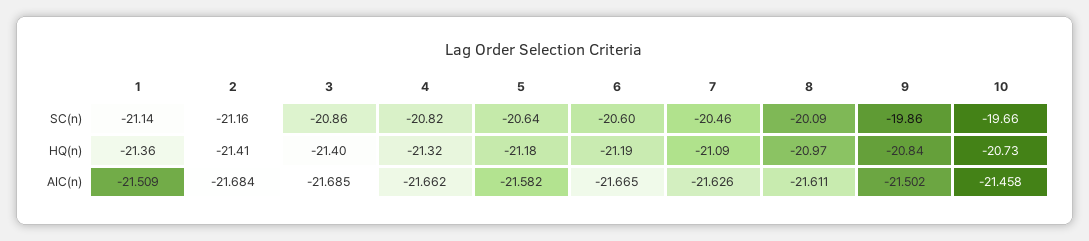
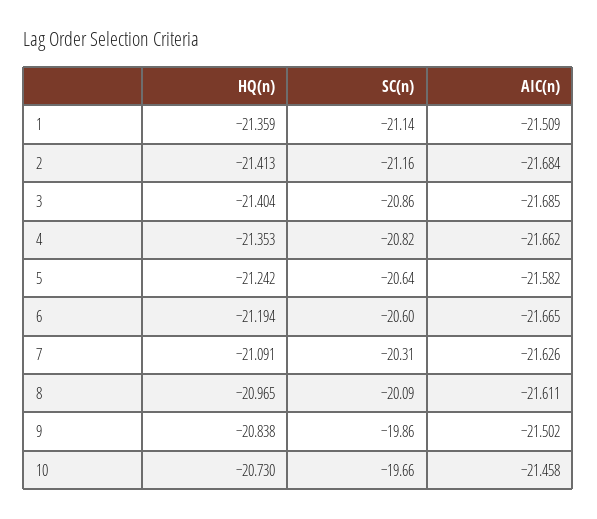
  {
    "1": {
      "SC(n)": -21.14,
      "HQ(n)": -21.359,
      "AIC(n)": -21.509
    },
    "2": {
      "SC(n)": -21.16,
      "HQ(n)": -21.413,
      "AIC(n)": -21.684
    },
    "3": {
      "SC(n)": -20.86,
      "HQ(n)": -21.404,
      "AIC(n)": -21.685
    },
    "4": {
      "SC(n)": -20.82,
-     "HQ(n)": -21.32,
+     "HQ(n)": -21.353,
      "AIC(n)": -21.662
    },
    "5": {
      "SC(n)": -20.64,
-     "HQ(n)": -21.18,
+     "HQ(n)": -21.242,
      "AIC(n)": -21.582
    },
    "6": {
      "SC(n)": -20.6,
      "HQ(n)": -21.194,
      "AIC(n)": -21.665
    },
    "7": {
-     "SC(n)": -20.46,
+     "SC(n)": -20.31,
      "HQ(n)": -21.091,
      "AIC(n)": -21.626
    },
    "8": {
      "SC(n)": -20.09,
      "HQ(n)": -20.965,
      "AIC(n)": -21.611
    },
    "9": {
      "SC(n)": -19.86,
      "HQ(n)": -20.838,
      "AIC(n)": -21.502
    },
    "10": {
      "SC(n)": -19.66,
      "HQ(n)": -20.73,
      "AIC(n)": -21.458
    }
  }

